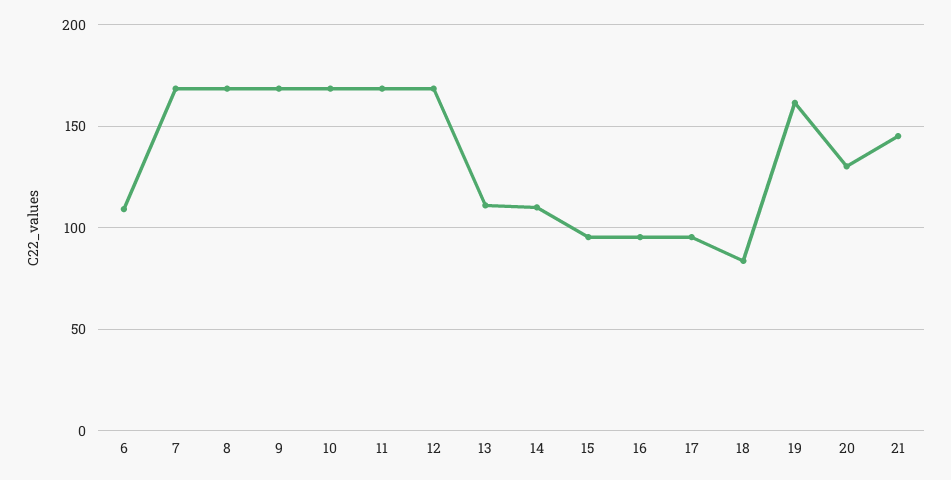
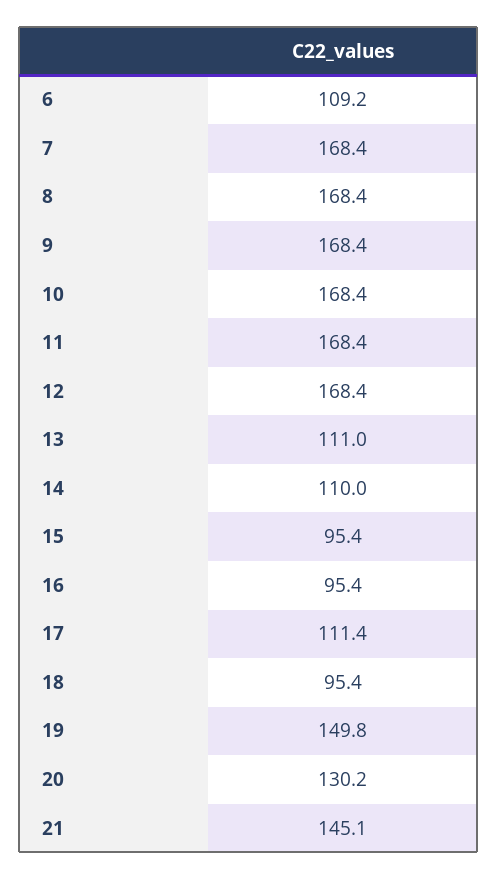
  {
    "6": 109.2,
    "7": 168.4,
    "8": 168.4,
    "9": 168.4,
    "10": 168.4,
    "11": 168.4,
    "12": 168.4,
    "13": 111,
    "14": 110,
    "15": 95.4,
    "16": 95.4,
-   "17": 95,
+   "17": 111.4,
-   "18": 85,
+   "18": 95.4,
-   "19": 160,
+   "19": 149.8,
    "20": 130.2,
    "21": 145.1
  }

